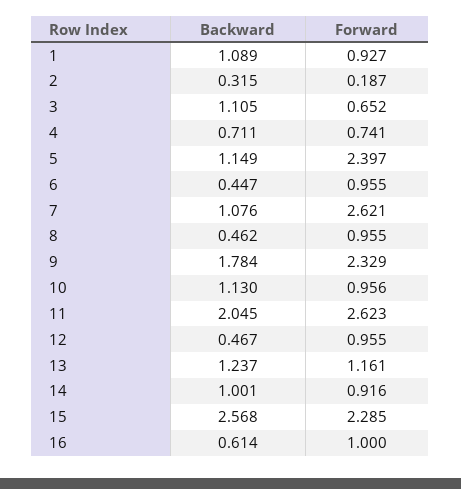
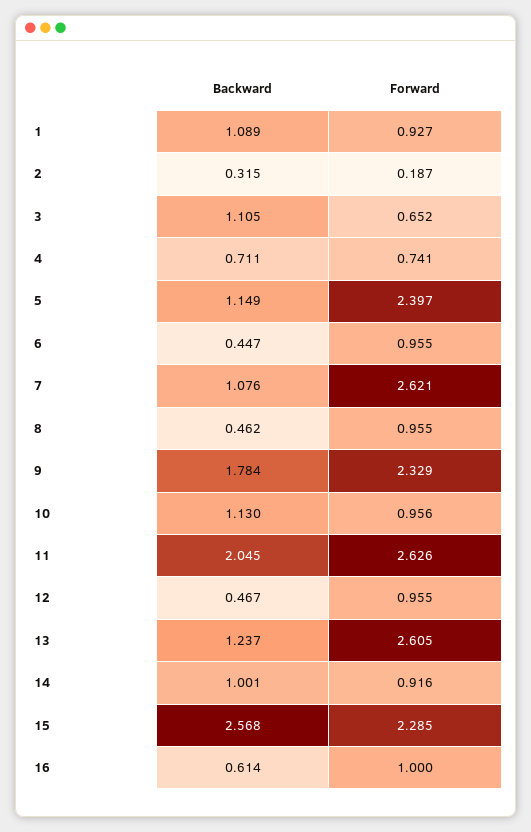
  {
    "Backward": {
      "1": 1.089,
      "2": 0.315,
      "3": 1.105,
      "4": 0.711,
      "5": 1.149,
      "6": 0.447,
      "7": 1.076,
      "8": 0.462,
      "9": 1.784,
      "10": 1.13,
      "11": 2.045,
      "12": 0.467,
      "13": 1.237,
      "14": 1.001,
      "15": 2.568,
      "16": 0.614
    },
    "Forward": {
      "1": 0.927,
      "2": 0.187,
      "3": 0.652,
      "4": 0.741,
      "5": 2.397,
      "6": 0.955,
      "7": 2.621,
      "8": 0.955,
      "9": 2.329,
      "10": 0.956,
-     "11": 2.623,
+     "11": 2.626,
      "12": 0.955,
-     "13": 1.161,
+     "13": 2.605,
      "14": 0.916,
      "15": 2.285,
      "16": 1
    }
  }

